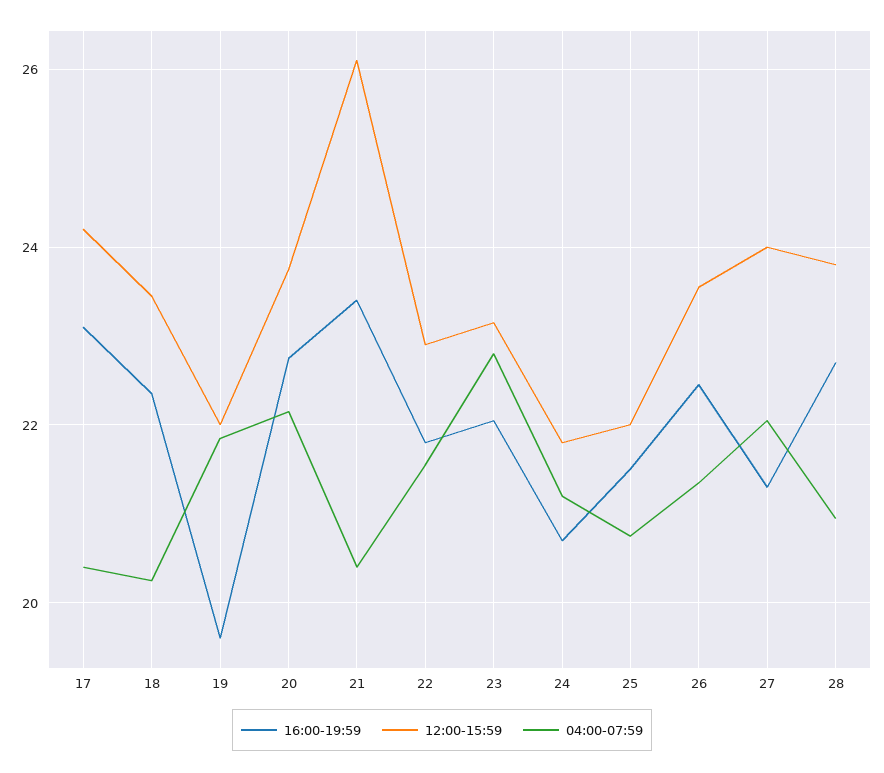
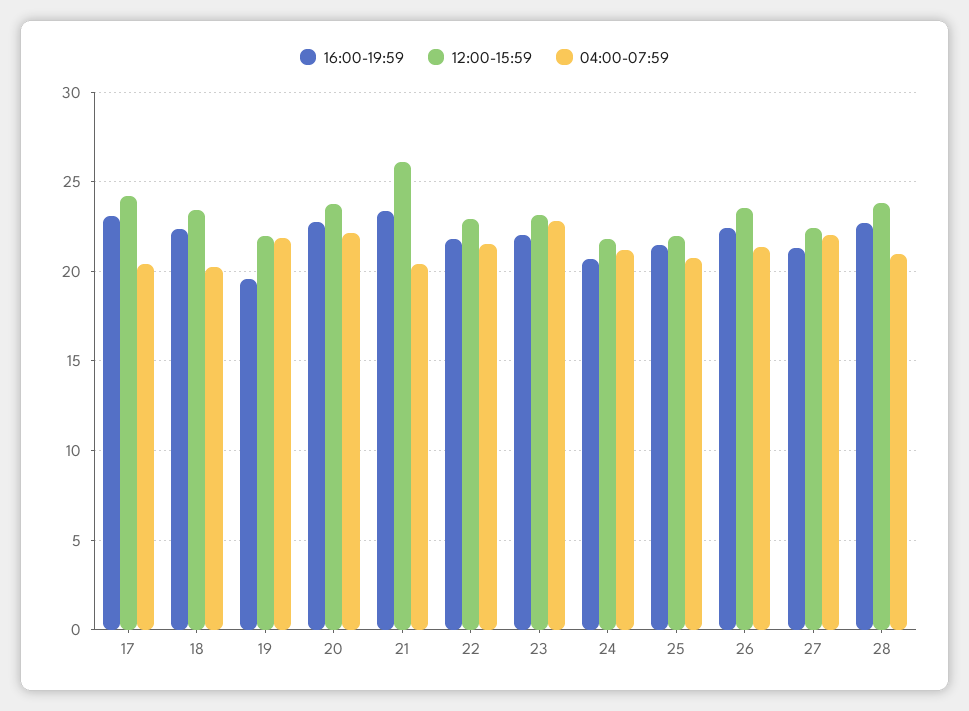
  {
    "16:00-19:59": {
      "17": 23.2,
      "18": 22.4,
      "19": 19.6,
      "20": 22.8,
      "21": 23.4,
      "22": 21.8,
      "23": 22,
      "24": 20.8,
      "25": 21.6,
      "26": 22.4,
      "27": 21.4,
      "28": 22.8
    },
    "12:00-15:59": {
      "17": 24.2,
      "18": 23.4,
      "19": 22,
      "20": 23.8,
      "21": 26.2,
      "22": 23,
      "23": 23.2,
      "24": 21.8,
      "25": 22,
      "26": 23.6,
-     "27": 24,
+     "27": 22.5,
      "28": 23.8
    },
    "04:00-07:59": {
      "17": 20.4,
      "18": 20.2,
      "19": 21.8,
      "20": 22.2,
      "21": 20.4,
      "22": 21.6,
      "23": 22.8,
      "24": 21.2,
      "25": 20.8,
      "26": 21.4,
      "27": 22,
      "28": 21
    }
  }

